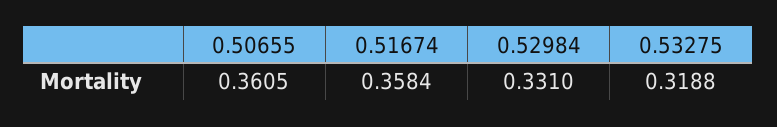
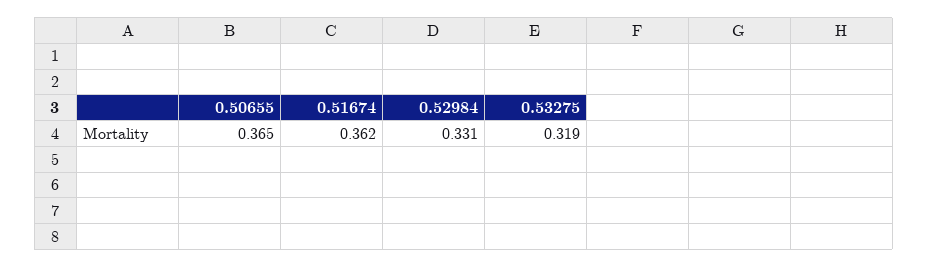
  {
-   "0.50655": 0.3605,
+   "0.50655": 0.365,
-   "0.51674": 0.3584,
+   "0.51674": 0.362,
    "0.52984": 0.331,
    "0.53275": 0.3188
  }

